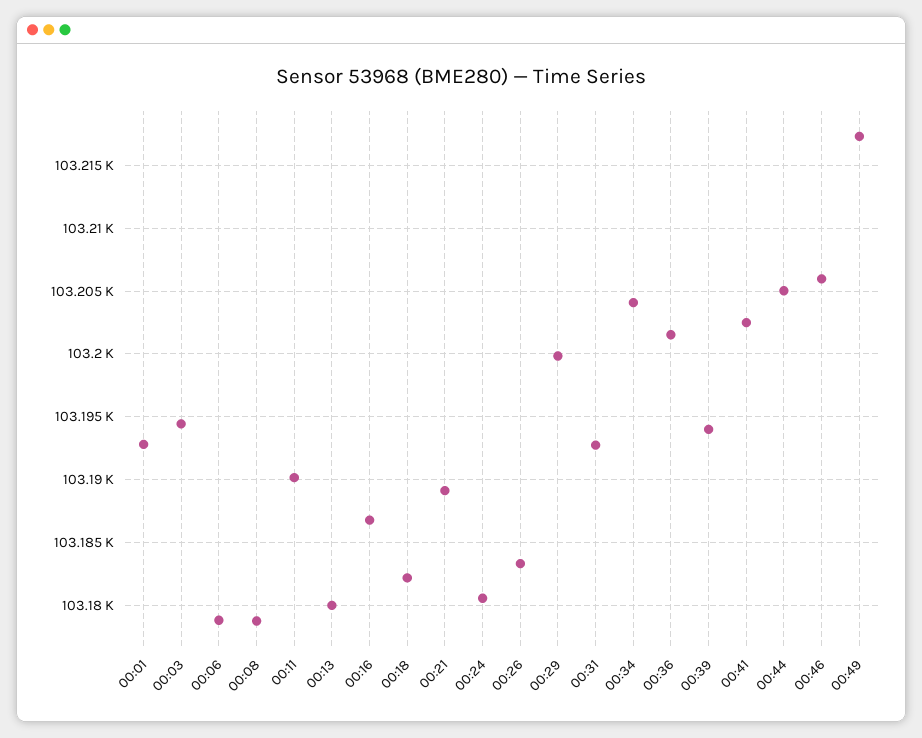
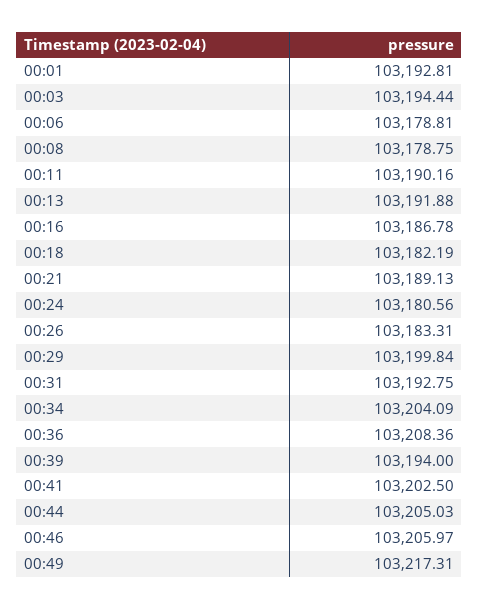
  {
    "00:01": 103192.81,
    "00:03": 103194.44,
    "00:06": 103178.81,
    "00:08": 103178.75,
    "00:11": 103190.16,
-   "00:13": 103180,
+   "00:13": 103191.88,
    "00:16": 103186.78,
    "00:18": 103182.19,
    "00:21": 103189.13,
    "00:24": 103180.56,
    "00:26": 103183.31,
    "00:29": 103199.84,
    "00:31": 103192.75,
    "00:34": 103204.09,
-   "00:36": 103201.5,
+   "00:36": 103208.36,
    "00:39": 103194,
    "00:41": 103202.5,
    "00:44": 103205.03,
    "00:46": 103205.97,
    "00:49": 103217.31
  }

